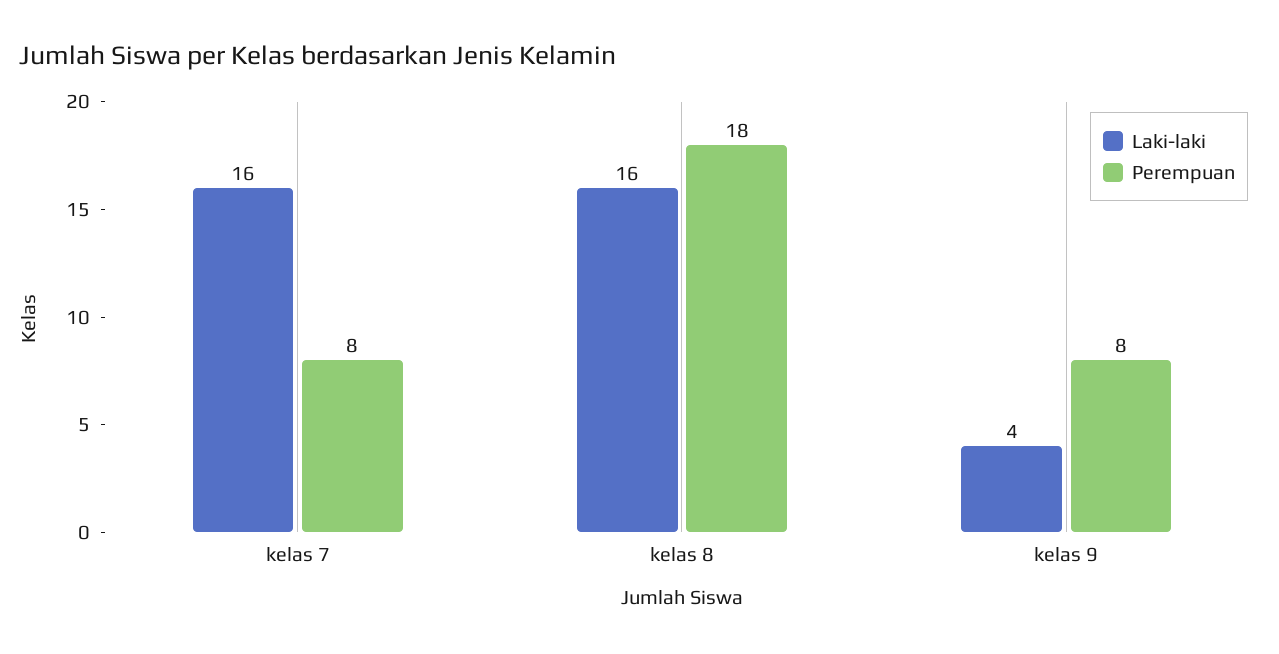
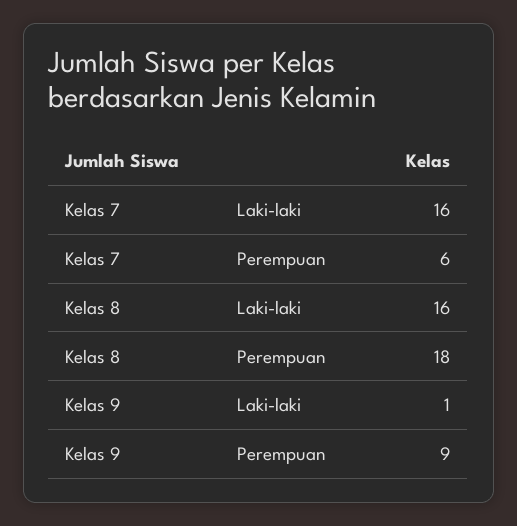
  {
    "Laki-laki": {
      "kelas 7": 16,
      "kelas 8": 16,
-     "kelas 9": 4
+     "kelas 9": 1
    },
    "Perempuan": {
-     "kelas 7": 8,
+     "kelas 7": 6,
      "kelas 8": 18,
-     "kelas 9": 8
+     "kelas 9": 9
    }
  }

